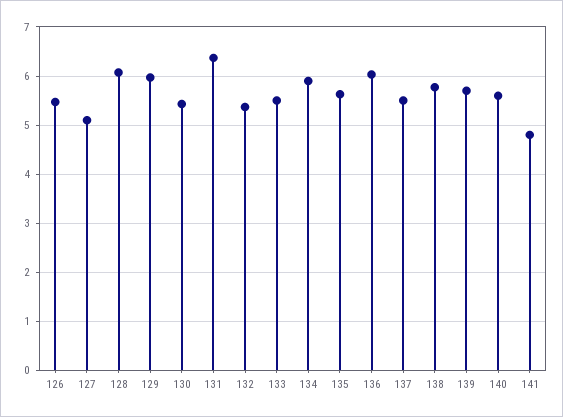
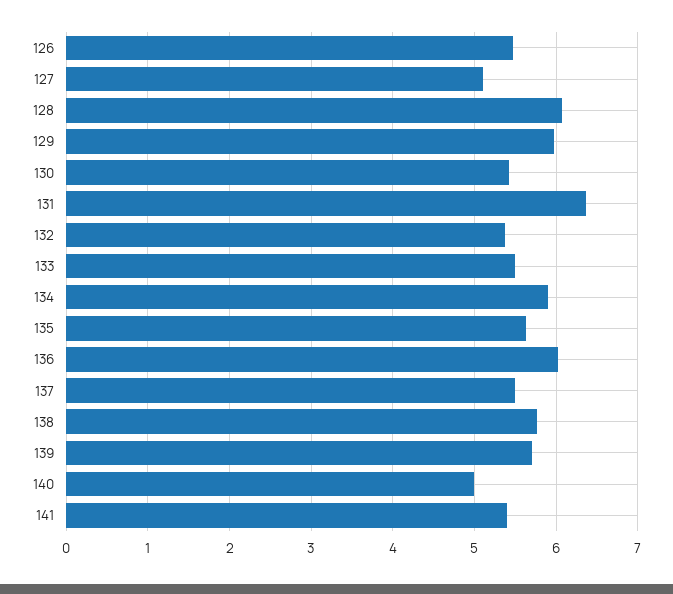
  {
    "126": 5.5,
    "127": 5.1,
    "128": 6.1,
    "129": 6,
    "130": 5.4,
    "131": 6.4,
    "132": 5.4,
    "133": 5.5,
    "134": 5.9,
    "135": 5.6,
    "136": 6,
    "137": 5.5,
    "138": 5.8,
    "139": 5.7,
-   "140": 5.6,
+   "140": 5,
-   "141": 4.8
+   "141": 5.4
  }

